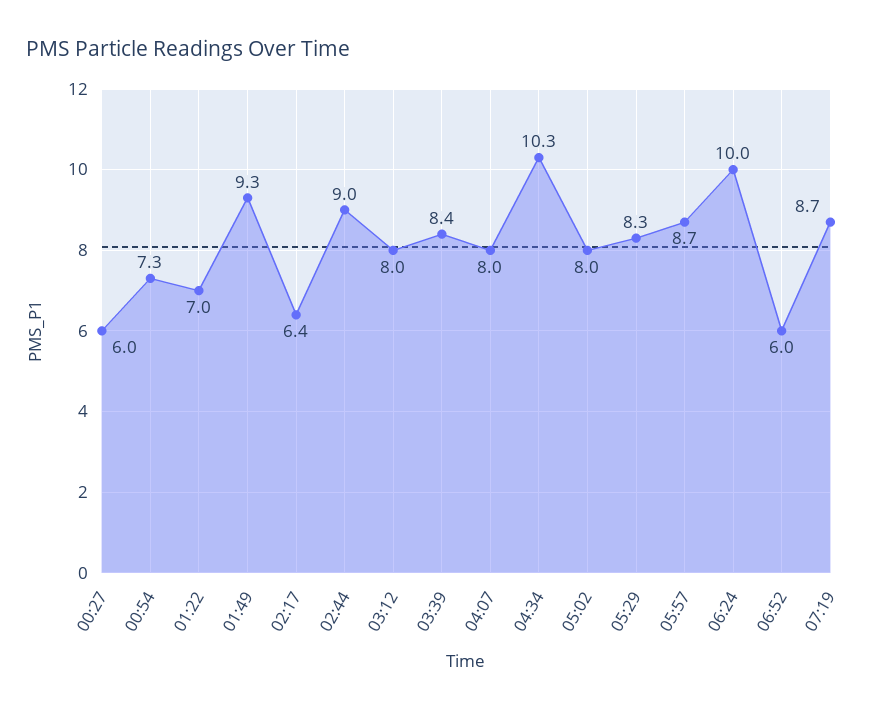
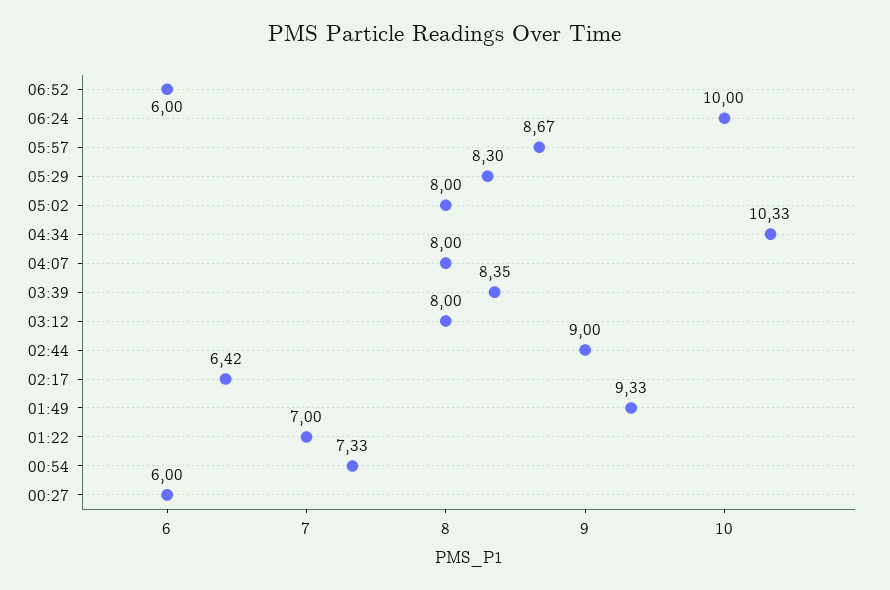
  {
    "00:27": 6,
    "00:54": 7.33,
    "01:22": 7,
    "01:49": 9.33,
    "02:17": 6.42,
    "02:44": 9,
    "03:12": 8,
    "03:39": 8.35,
    "04:07": 8,
    "04:34": 10.33,
    "05:02": 8,
    "05:29": 8.3,
    "05:57": 8.67,
    "06:24": 10,
-   "06:52": 6,
+   "06:52": 6
-   "07:19": 8.7
  }

